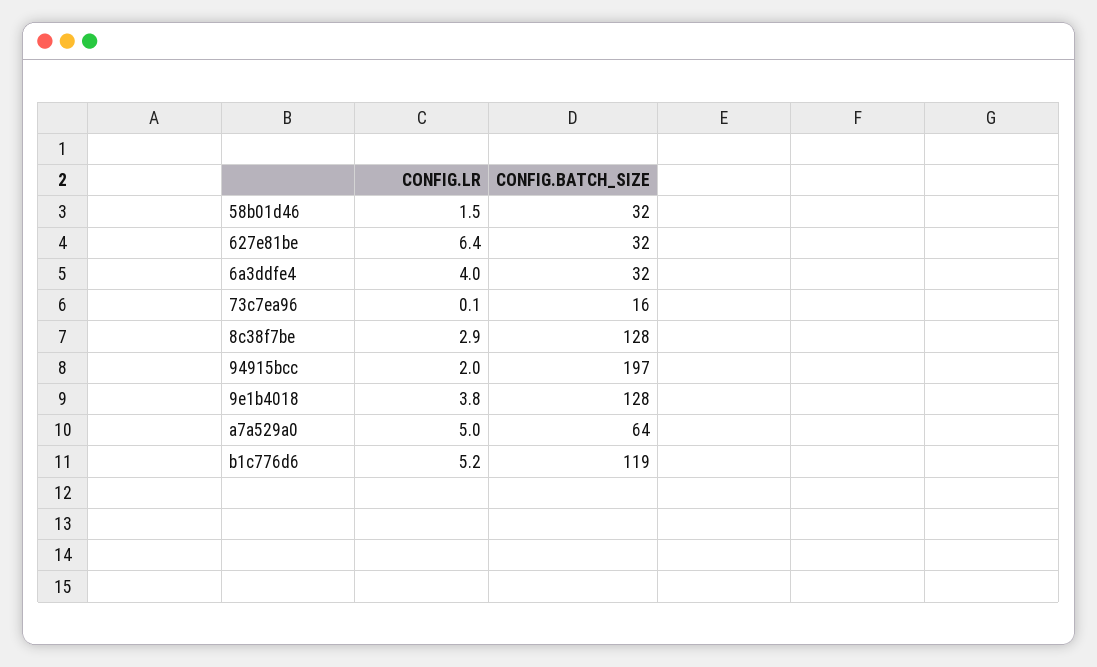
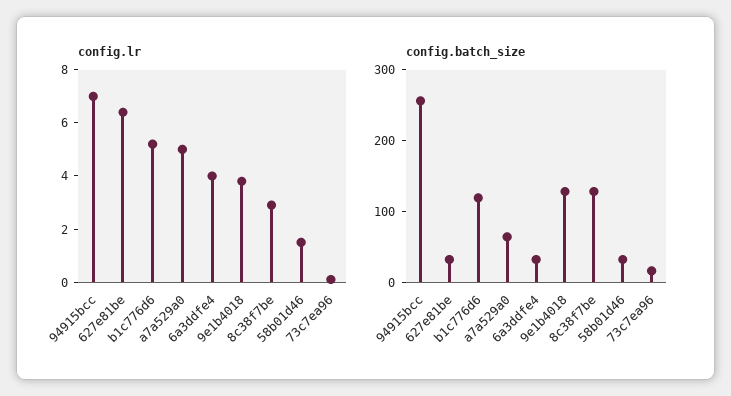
  {
    "CONFIG.LR": {
      "58b01d46": 1.5,
      "627e81be": 6.4,
      "6a3ddfe4": 4,
      "73c7ea96": 0.1,
      "8c38f7be": 2.9,
-     "94915bcc": 2,
+     "94915bcc": 7,
      "9e1b4018": 3.8,
      "a7a529a0": 5,
      "b1c776d6": 5.2
    },
    "CONFIG.BATCH_SIZE": {
      "58b01d46": 32,
      "627e81be": 32,
      "6a3ddfe4": 32,
      "73c7ea96": 16,
      "8c38f7be": 128,
-     "94915bcc": 197,
+     "94915bcc": 260,
      "9e1b4018": 128,
      "a7a529a0": 64,
      "b1c776d6": 119
    }
  }

